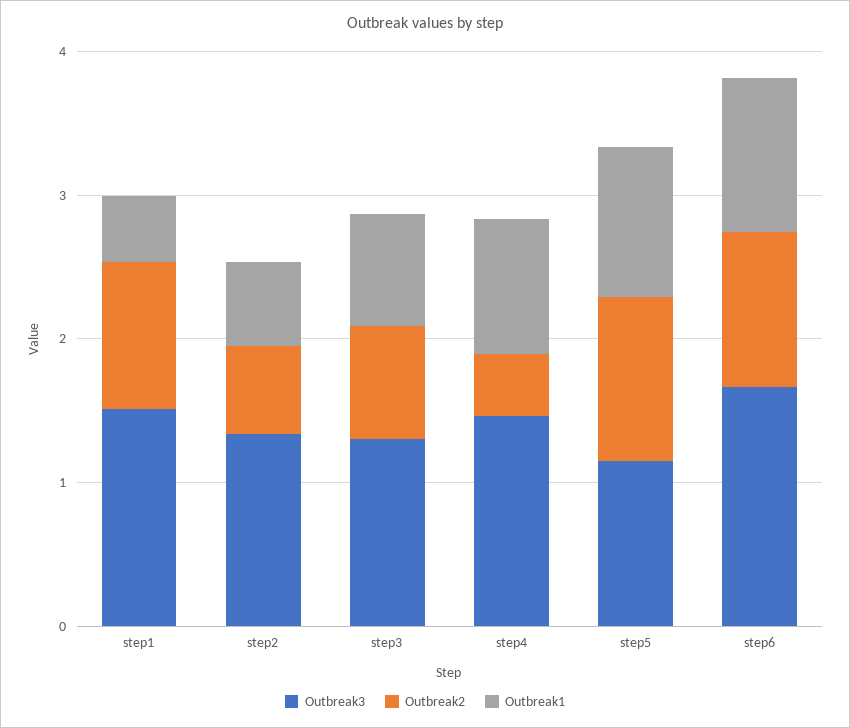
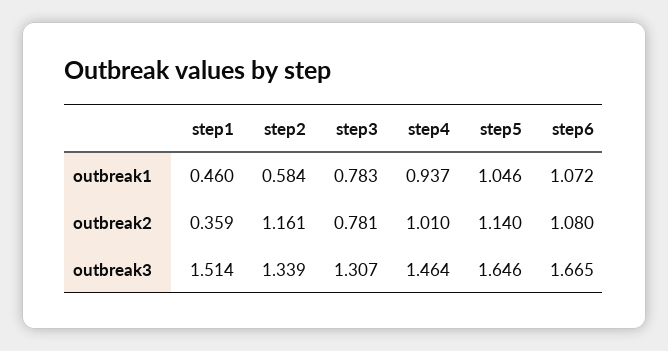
  {
    "Outbreak3": {
      "step1": 1.514,
      "step2": 1.339,
      "step3": 1.307,
      "step4": 1.464,
-     "step5": 1.2,
+     "step5": 1.646,
      "step6": 1.665
    },
    "Outbreak2": {
-     "step1": 1,
+     "step1": 0.359,
-     "step2": 0.6,
+     "step2": 1.161,
      "step3": 0.781,
-     "step4": 0.4,
+     "step4": 1.01,
      "step5": 1.14,
      "step6": 1.08
    },
    "Outbreak1": {
      "step1": 0.46,
      "step2": 0.584,
      "step3": 0.783,
      "step4": 0.937,
      "step5": 1.046,
      "step6": 1.072
    }
  }

